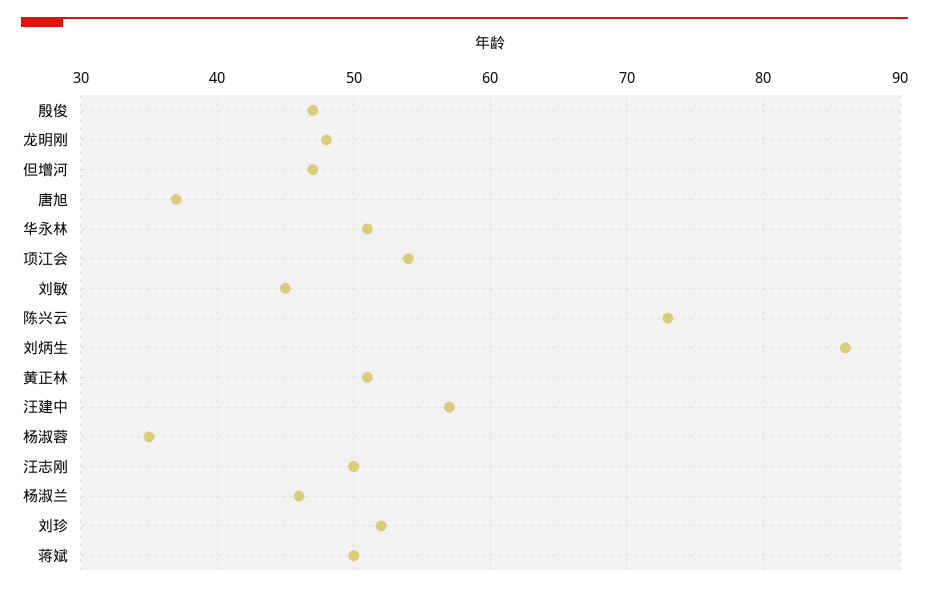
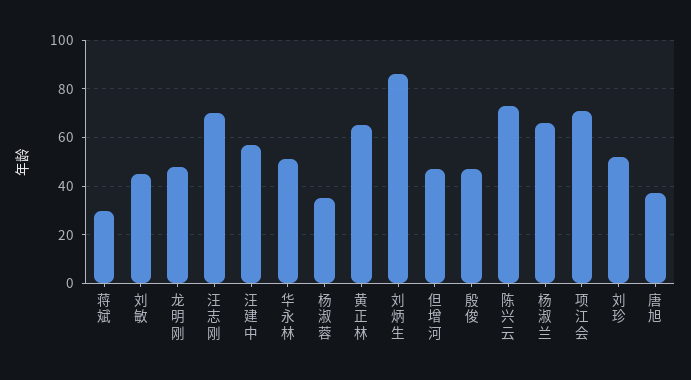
  {
    "殷俊": 47,
    "龙明刚": 48,
    "但增河": 47,
    "唐旭": 37,
    "华永林": 51,
-   "项江会": 54,
+   "项江会": 70,
    "刘敏": 45,
    "陈兴云": 73,
    "刘炳生": 86,
-   "黄正林": 51,
+   "黄正林": 65,
    "汪建中": 57,
    "杨淑蓉": 35,
-   "汪志刚": 50,
+   "汪志刚": 70,
-   "杨淑兰": 46,
+   "杨淑兰": 65,
    "刘珍": 52,
-   "蒋斌": 50
+   "蒋斌": 30
  }

